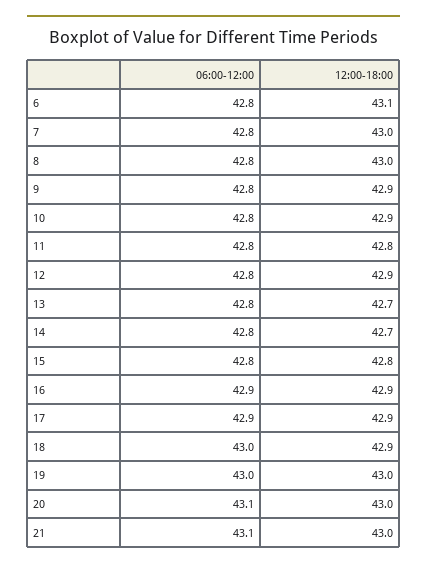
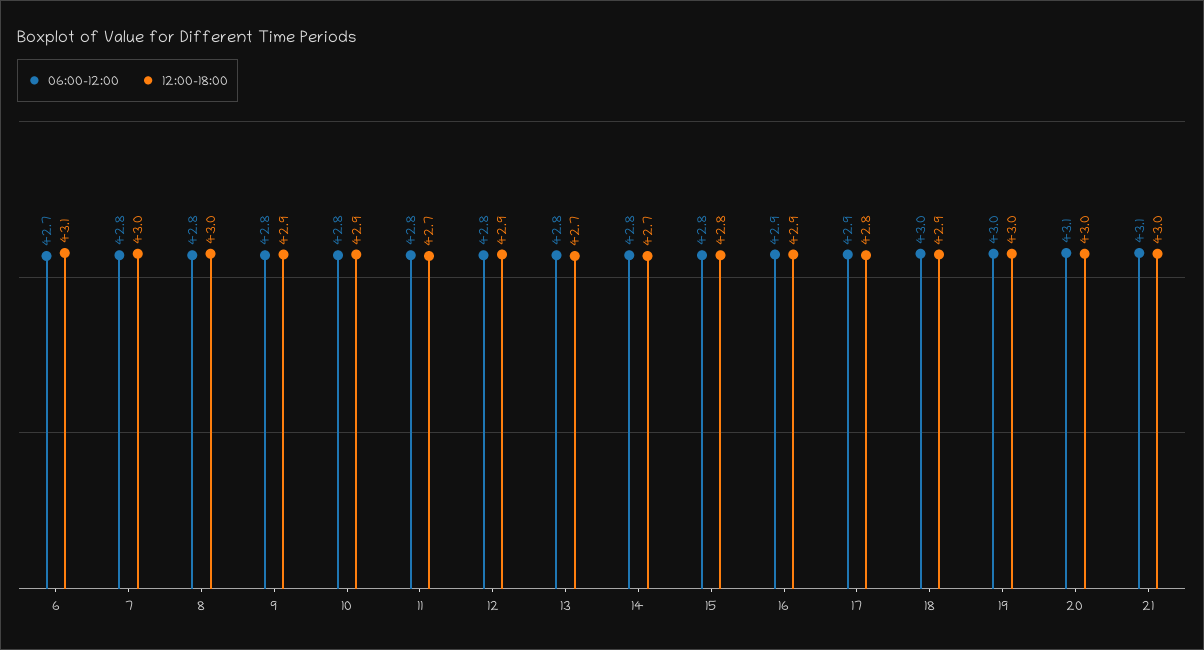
  {
    "06:00-12:00": {
-     "6": 42.8,
+     "6": 42.7,
      "7": 42.8,
      "8": 42.8,
      "9": 42.8,
      "10": 42.8,
      "11": 42.8,
      "12": 42.8,
      "13": 42.8,
      "14": 42.8,
      "15": 42.8,
      "16": 42.9,
      "17": 42.9,
      "18": 43,
      "19": 43,
      "20": 43.1,
      "21": 43.1
    },
    "12:00-18:00": {
      "6": 43.1,
      "7": 43,
      "8": 43,
      "9": 42.9,
      "10": 42.9,
-     "11": 42.8,
+     "11": 42.7,
      "12": 42.9,
      "13": 42.7,
      "14": 42.7,
      "15": 42.8,
      "16": 42.9,
-     "17": 42.9,
+     "17": 42.8,
      "18": 42.9,
      "19": 43,
      "20": 43,
      "21": 43
    }
  }

